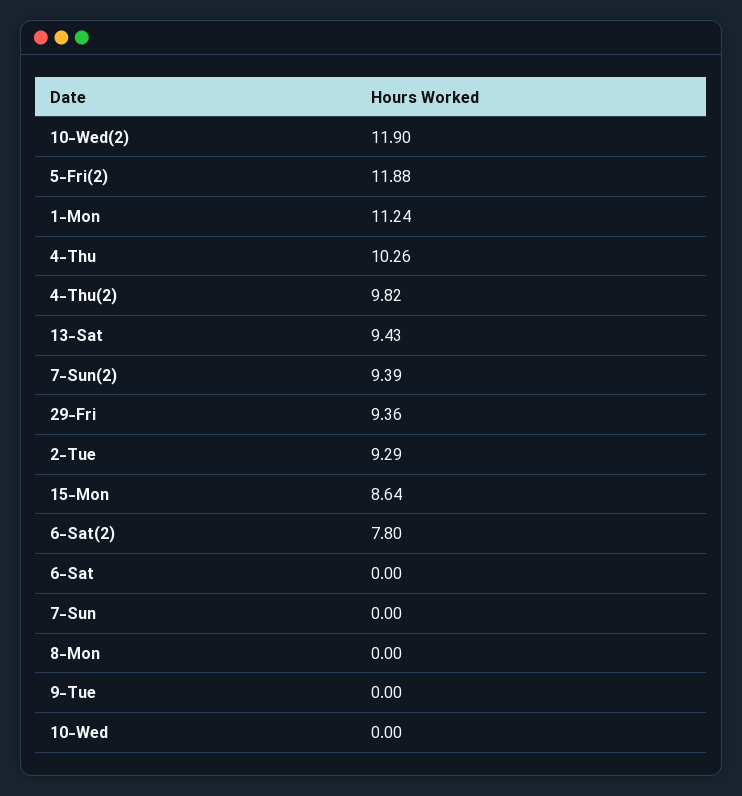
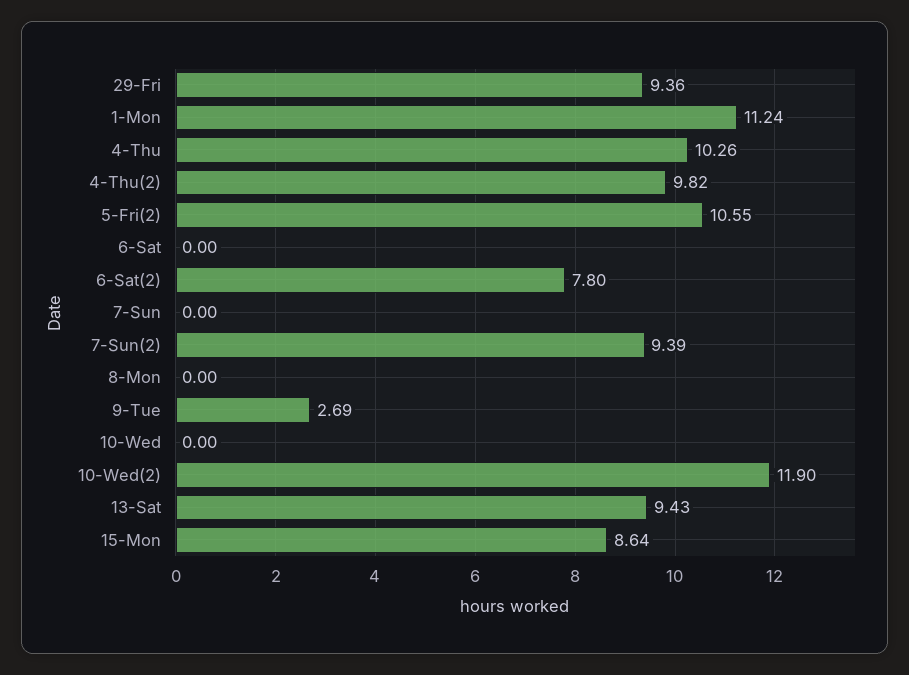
  {
    "10-Wed(2)": 11.9,
-   "5-Fri(2)": 11.88,
+   "5-Fri(2)": 10.55,
    "1-Mon": 11.24,
    "4-Thu": 10.26,
    "4-Thu(2)": 9.82,
    "13-Sat": 9.43,
    "7-Sun(2)": 9.39,
    "29-Fri": 9.36,
-   "2-Tue": 9.29,
    "15-Mon": 8.64,
    "6-Sat(2)": 7.8,
    "6-Sat": 0,
    "7-Sun": 0,
    "8-Mon": 0,
-   "9-Tue": 0,
+   "9-Tue": 2.69,
    "10-Wed": 0
  }

